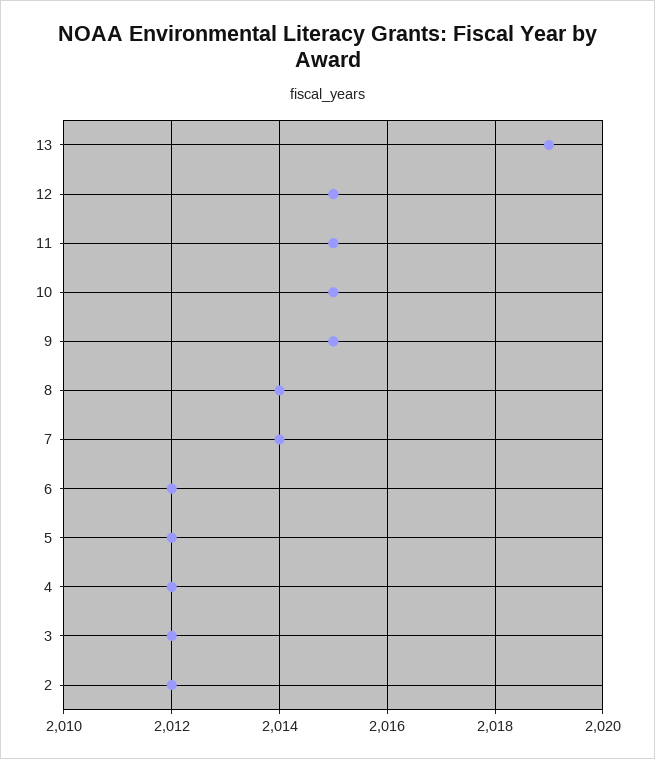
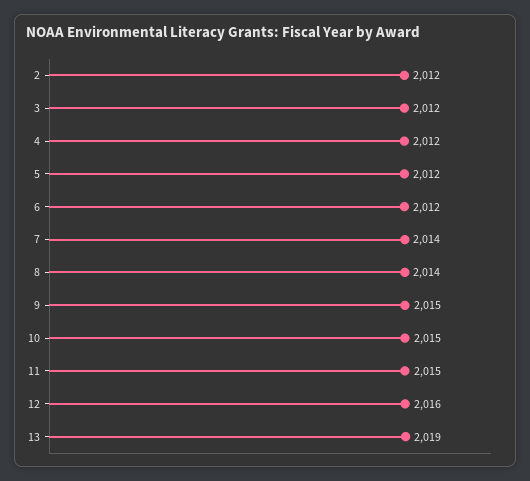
  {
    "13": 2019,
-   "12": 2015,
+   "12": 2016,
    "11": 2015,
    "10": 2015,
    "9": 2015,
    "8": 2014,
    "7": 2014,
    "6": 2012,
    "5": 2012,
    "4": 2012,
    "3": 2012,
    "2": 2012
  }

